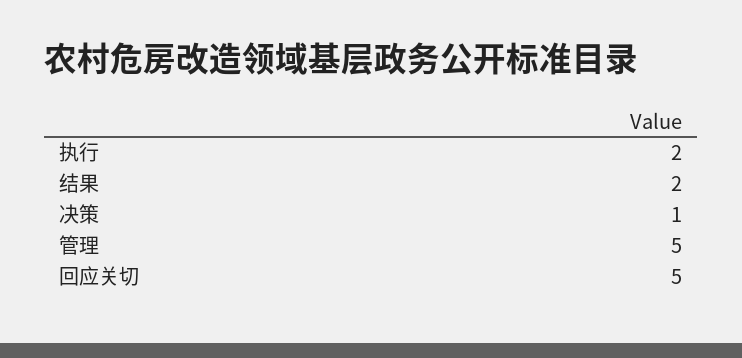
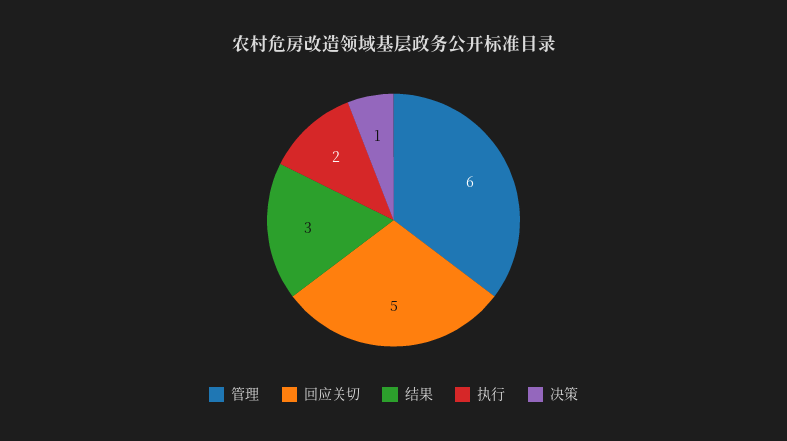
  {
    "执行": 2,
-   "结果": 2,
+   "结果": 3,
    "决策": 1,
-   "管理": 5,
+   "管理": 6,
    "回应关切": 5
  }

